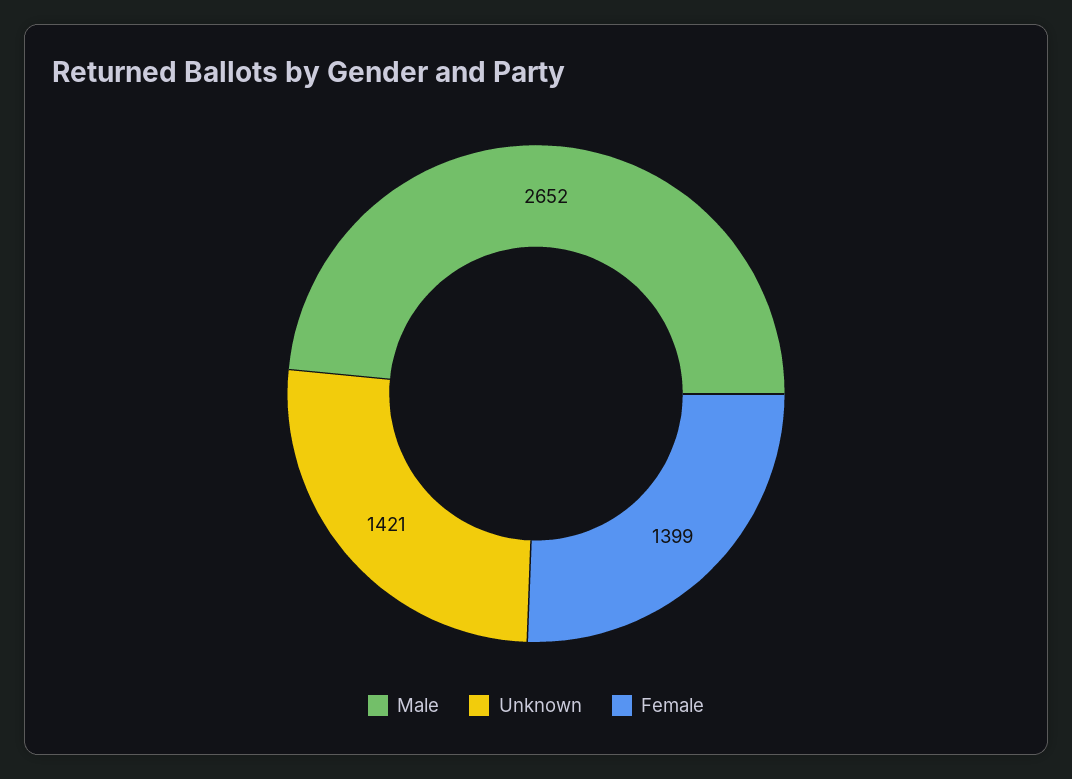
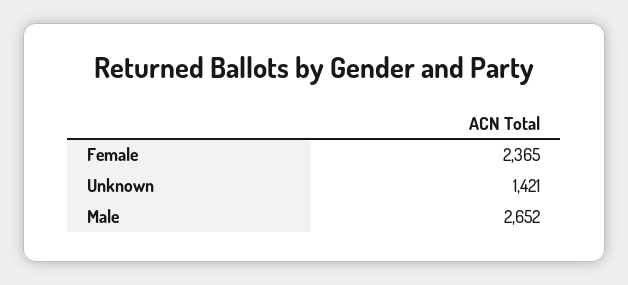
  {
    "Male": 2652,
    "Unknown": 1421,
-   "Female": 1399
+   "Female": 2365
  }

